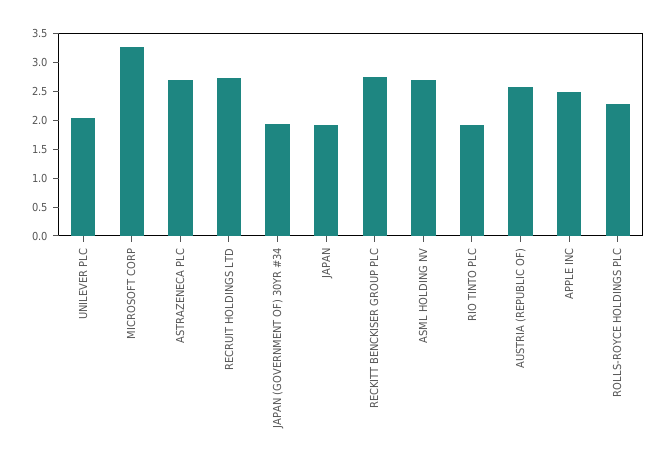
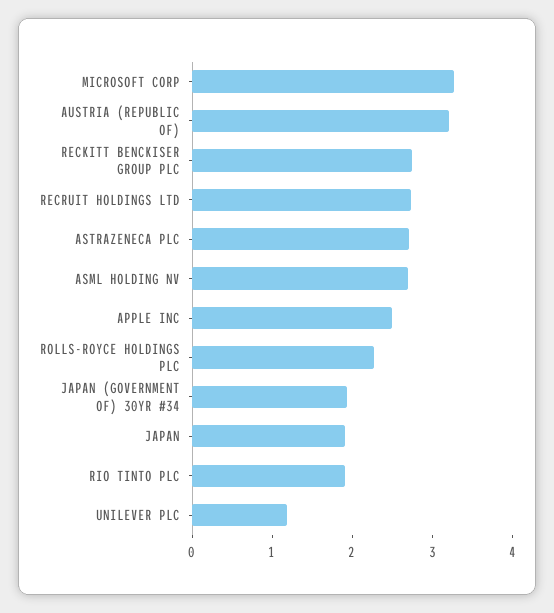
  {
-   "UNILEVER PLC": 2,
+   "UNILEVER PLC": 1.2,
    "MICROSOFT CORP": 3.2,
    "ASTRAZENECA PLC": 2.8,
    "RECRUIT HOLDINGS LTD": 2.8,
    "JAPAN (GOVERNMENT OF) 30YR #34": 2,
    "JAPAN": 2,
    "RECKITT BENCKISER GROUP PLC": 2.8,
    "ASML HOLDING NV": 2.6,
    "RIO TINTO PLC": 2,
-   "AUSTRIA (REPUBLIC OF)": 2.5,
+   "AUSTRIA (REPUBLIC OF)": 3.2,
    "APPLE INC": 2.4,
    "ROLLS-ROYCE HOLDINGS PLC": 2.2
  }

